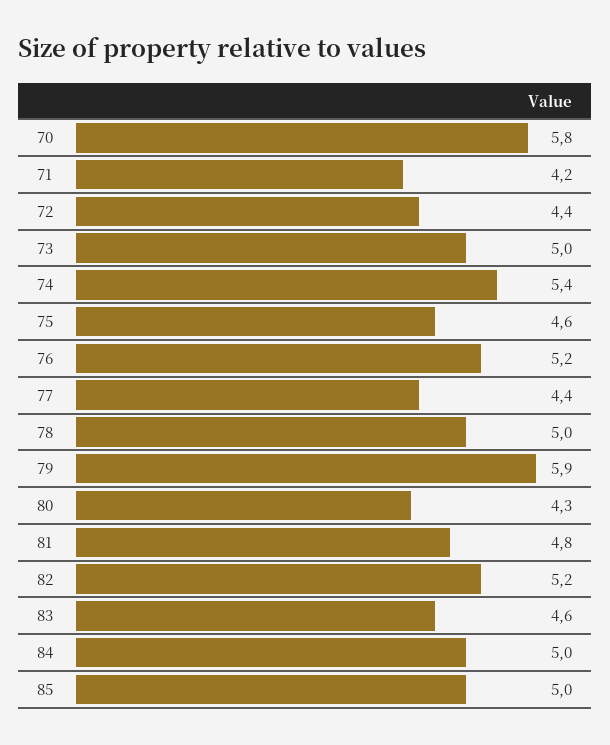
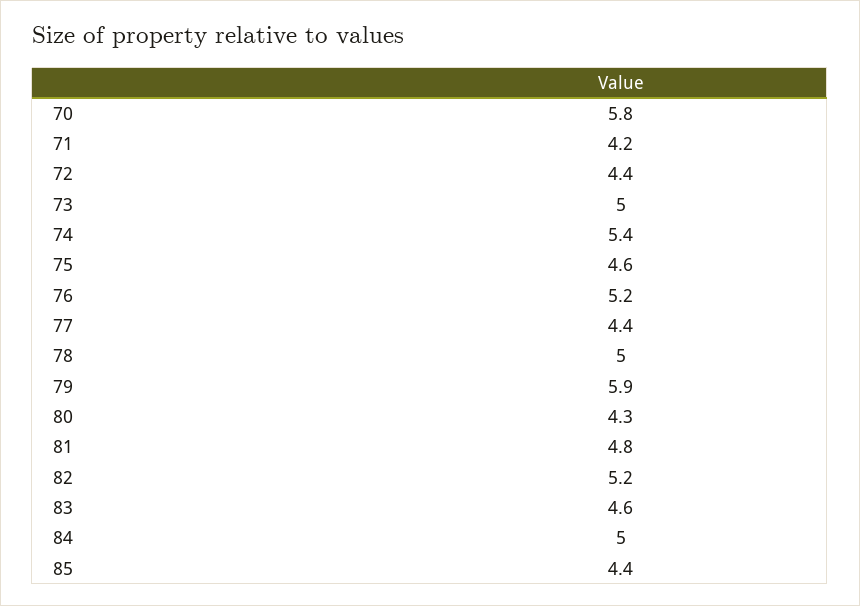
  {
    "70": 5.8,
    "71": 4.2,
    "72": 4.4,
    "73": 5,
    "74": 5.4,
    "75": 4.6,
    "76": 5.2,
    "77": 4.4,
    "78": 5,
    "79": 5.9,
    "80": 4.3,
    "81": 4.8,
    "82": 5.2,
    "83": 4.6,
    "84": 5,
-   "85": 5
+   "85": 4.4
  }

